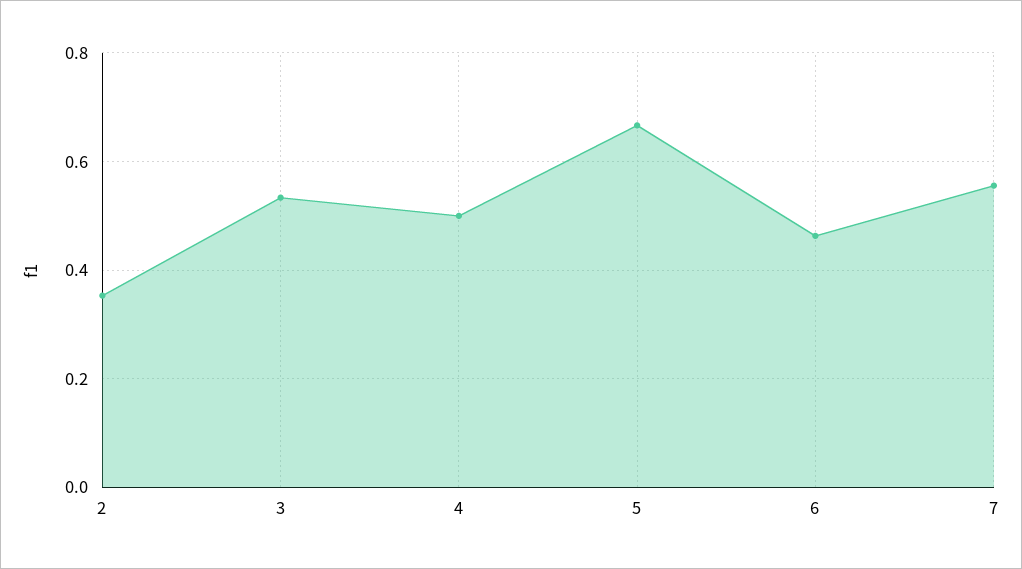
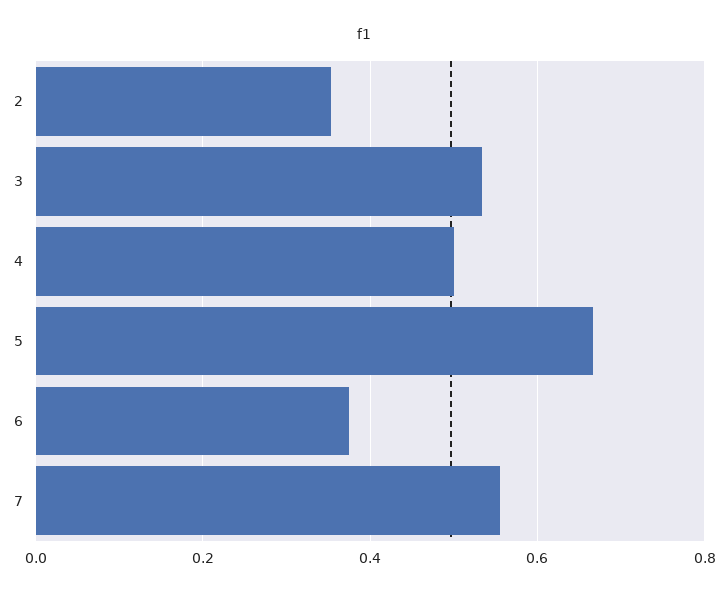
  {
    "2": 0.36,
    "3": 0.54,
    "4": 0.5,
    "5": 0.66,
-   "6": 0.46,
+   "6": 0.38,
    "7": 0.56
  }

